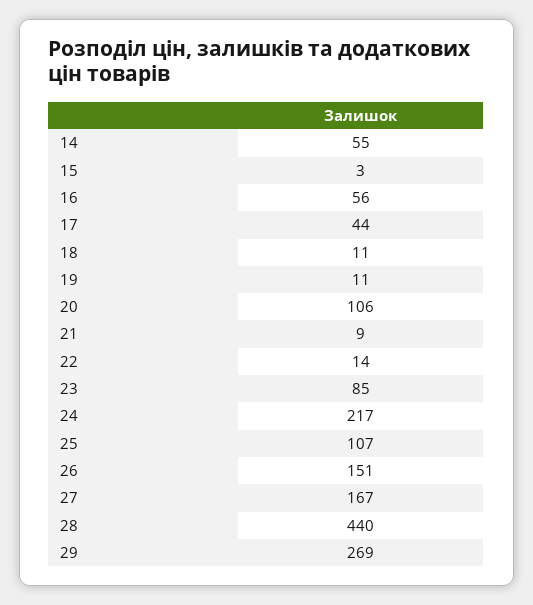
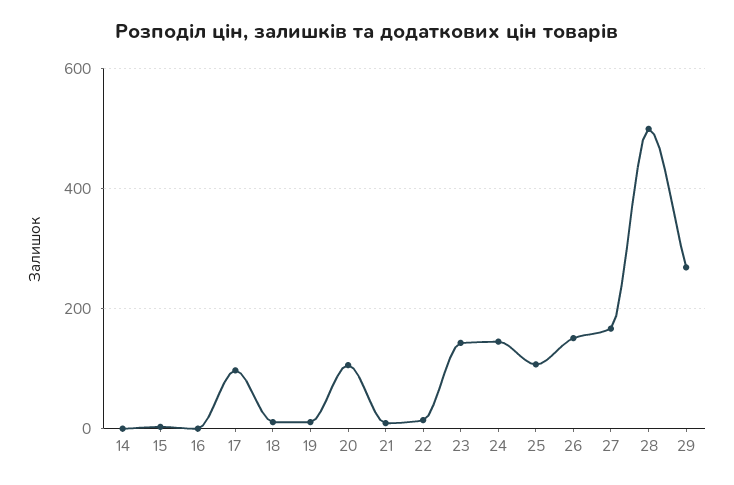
  {
-   "14": 55,
+   "14": 0,
    "15": 3,
-   "16": 56,
+   "16": 0,
-   "17": 44,
+   "17": 100,
    "18": 11,
    "19": 11,
    "20": 106,
    "21": 9,
    "22": 14,
-   "23": 85,
+   "23": 140,
-   "24": 217,
+   "24": 140,
    "25": 107,
    "26": 151,
    "27": 167,
-   "28": 440,
+   "28": 500,
    "29": 269
  }

